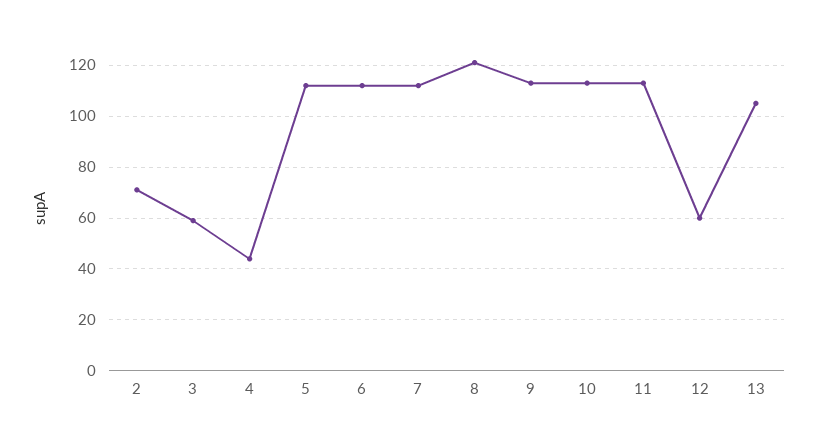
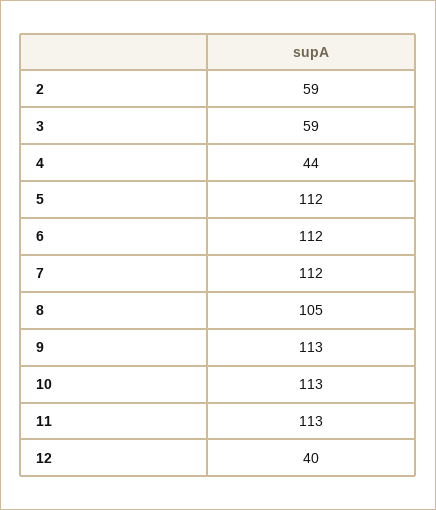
  {
-   "2": 70,
+   "2": 59,
    "3": 59,
    "4": 44,
    "5": 112,
    "6": 112,
    "7": 112,
-   "8": 120,
+   "8": 105,
    "9": 113,
    "10": 113,
    "11": 113,
-   "12": 60,
+   "12": 40
-   "13": 105
  }

